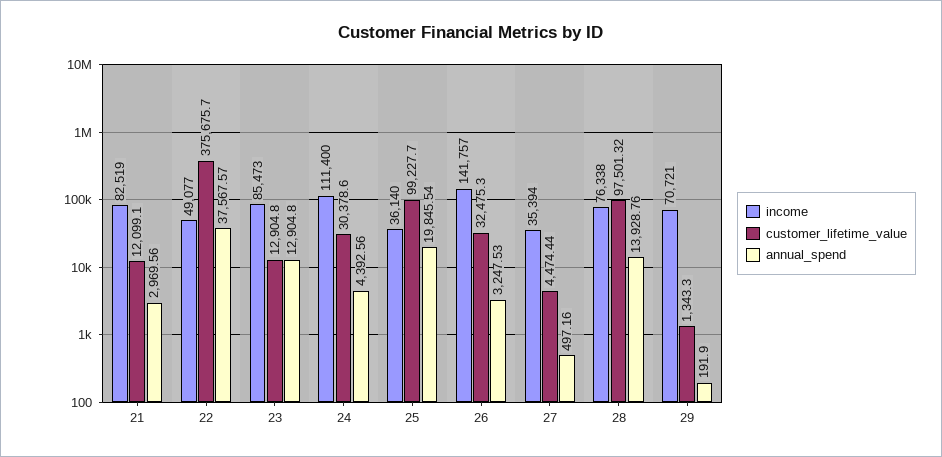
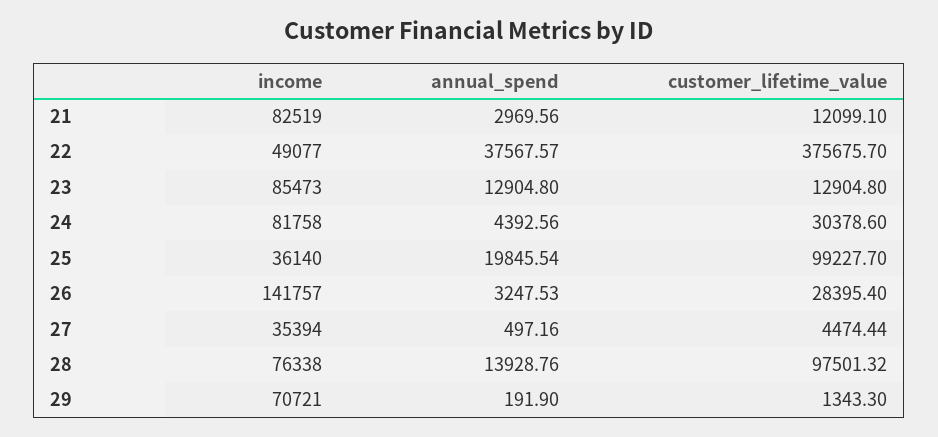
  {
    "income": {
      "21": 82519,
      "22": 49077,
      "23": 85473,
-     "24": 111400,
+     "24": 81758,
      "25": 36140,
      "26": 141757,
      "27": 35394,
      "28": 76338,
      "29": 70721
    },
    "customer_lifetime_value": {
      "21": 12099.1,
      "22": 375675.7,
      "23": 12904.8,
      "24": 30378.6,
      "25": 99227.7,
-     "26": 32475.3,
+     "26": 28395.4,
      "27": 4474.44,
      "28": 97501.32,
      "29": 1343.3
    },
    "annual_spend": {
      "21": 2969.56,
      "22": 37567.57,
      "23": 12904.8,
      "24": 4392.56,
      "25": 19845.54,
      "26": 3247.53,
      "27": 497.16,
      "28": 13928.76,
      "29": 191.9
    }
  }

